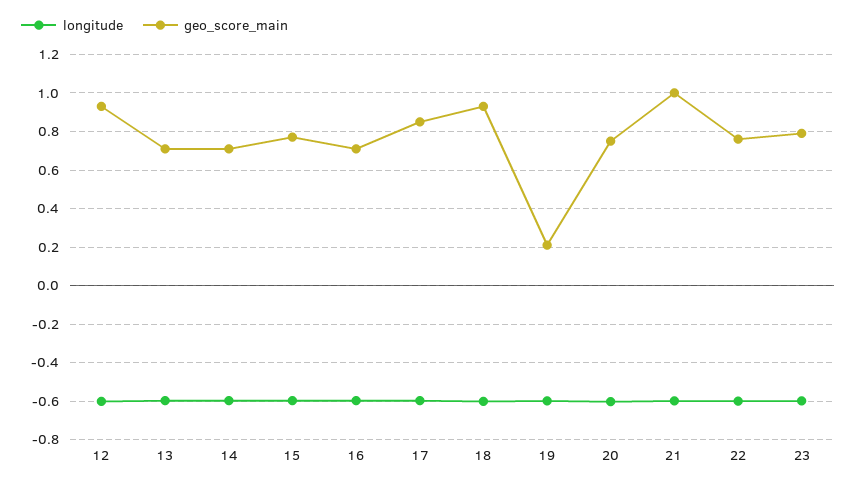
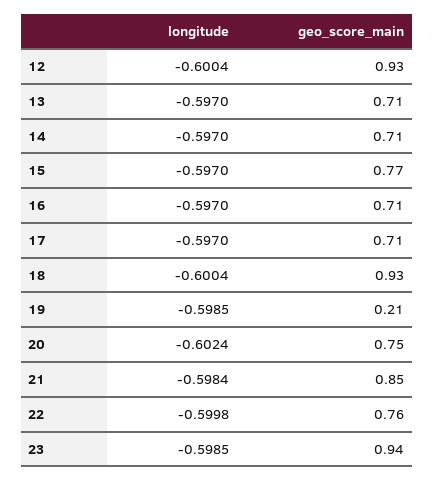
  {
    "longitude": {
      "12": -0.6004,
      "13": -0.597,
      "14": -0.597,
      "15": -0.597,
      "16": -0.597,
      "17": -0.597,
      "18": -0.6004,
      "19": -0.5985,
      "20": -0.6024,
      "21": -0.5984,
      "22": -0.5998,
      "23": -0.5985
    },
    "geo_score_main": {
      "12": 0.93,
      "13": 0.71,
      "14": 0.71,
      "15": 0.77,
      "16": 0.71,
-     "17": 0.85,
+     "17": 0.71,
      "18": 0.93,
      "19": 0.21,
      "20": 0.75,
-     "21": 1,
+     "21": 0.85,
      "22": 0.76,
-     "23": 0.8
+     "23": 0.94
    }
  }

